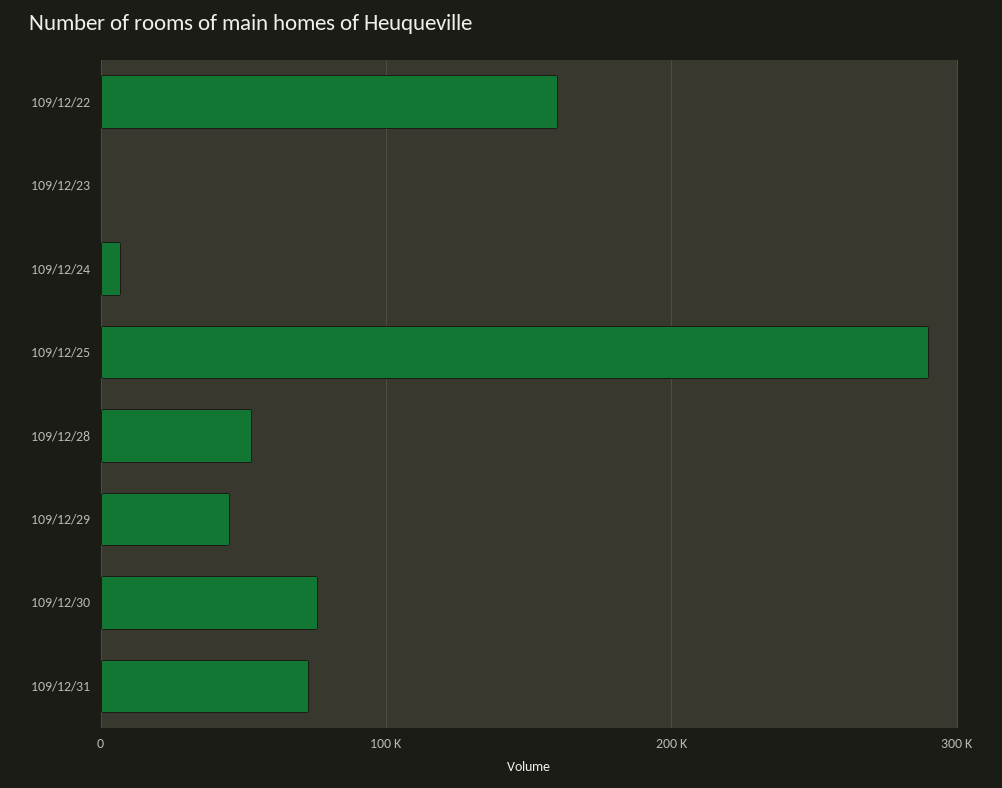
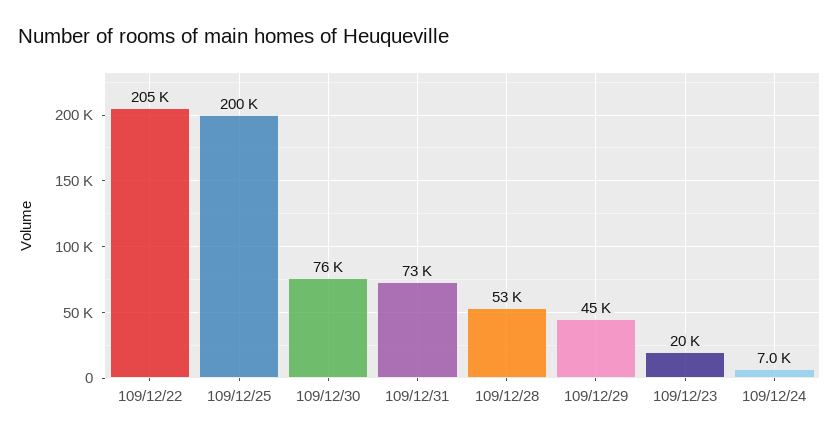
  {
-   "109/12/22": 160000,
+   "109/12/22": 205000,
-   "109/12/23": 0,
+   "109/12/23": 20000,
    "109/12/24": 7000,
-   "109/12/25": 290000,
+   "109/12/25": 200000,
    "109/12/28": 53000,
    "109/12/29": 45000,
    "109/12/30": 76000,
    "109/12/31": 73000
  }

